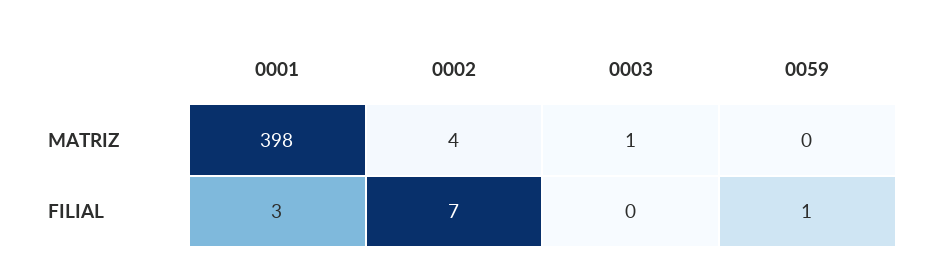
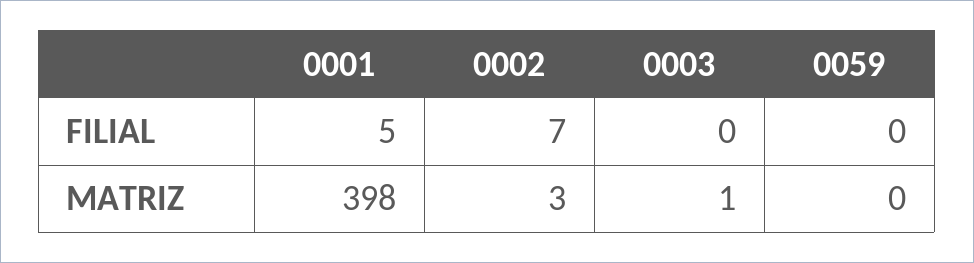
  {
    "0001": {
      "MATRIZ": 398,
-     "FILIAL": 3
+     "FILIAL": 5
    },
    "0002": {
-     "MATRIZ": 4,
+     "MATRIZ": 3,
      "FILIAL": 7
    },
    "0003": {
      "MATRIZ": 1,
      "FILIAL": 0
    },
    "0059": {
      "MATRIZ": 0,
-     "FILIAL": 1
+     "FILIAL": 0
    }
  }

